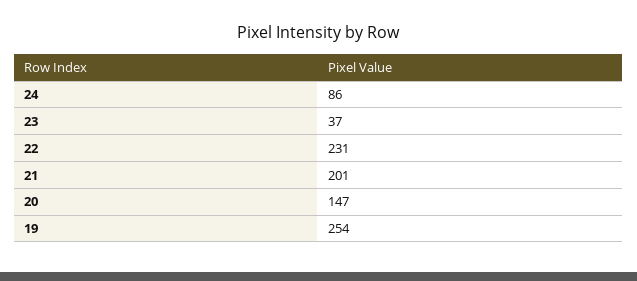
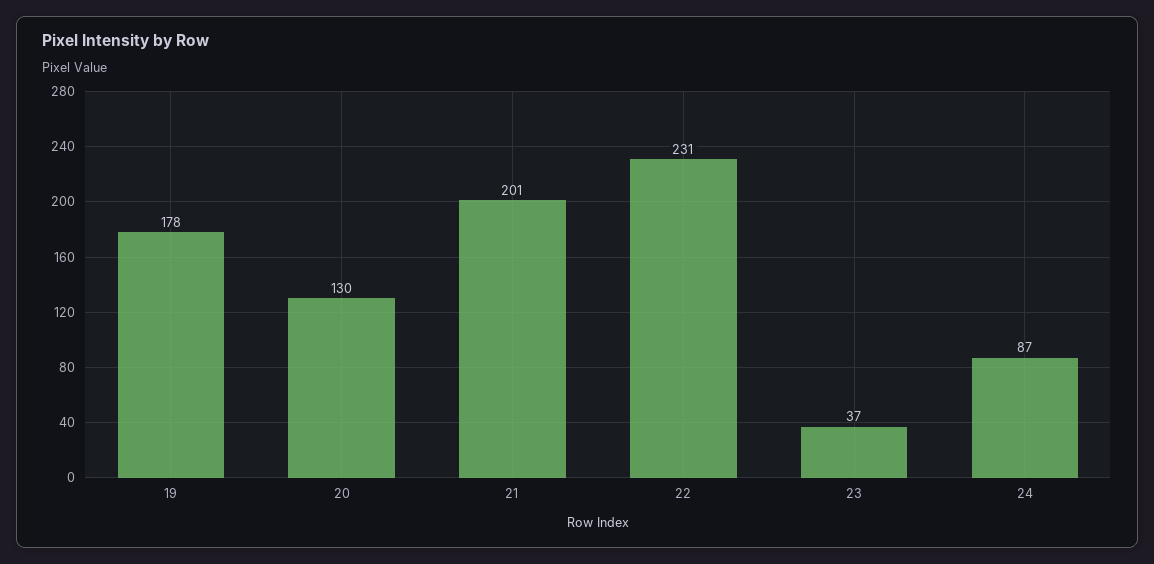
  {
-   "24": 86,
+   "24": 87,
    "23": 37,
    "22": 231,
    "21": 201,
-   "20": 147,
+   "20": 130,
-   "19": 254
+   "19": 178
  }

